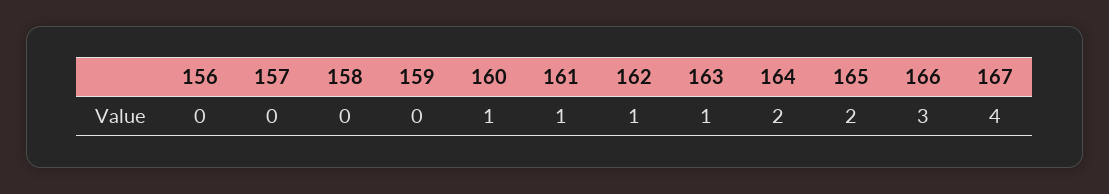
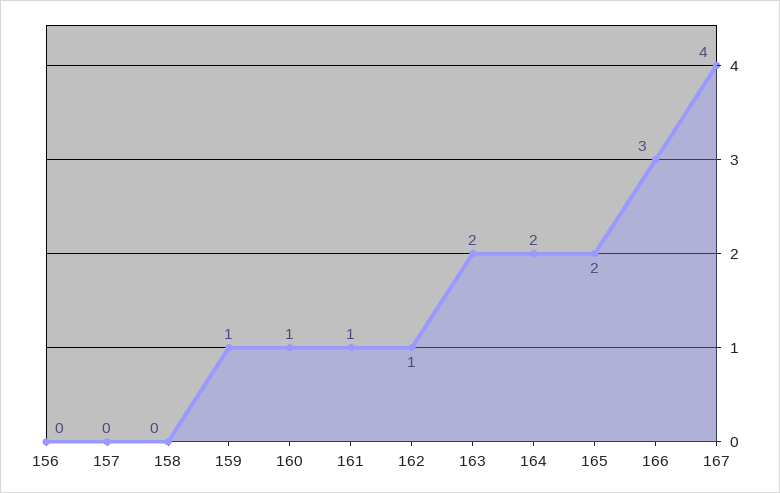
  {
    "156": 0,
    "157": 0,
    "158": 0,
-   "159": 0,
+   "159": 1,
    "160": 1,
    "161": 1,
    "162": 1,
-   "163": 1,
+   "163": 2,
    "164": 2,
    "165": 2,
    "166": 3,
    "167": 4
  }

